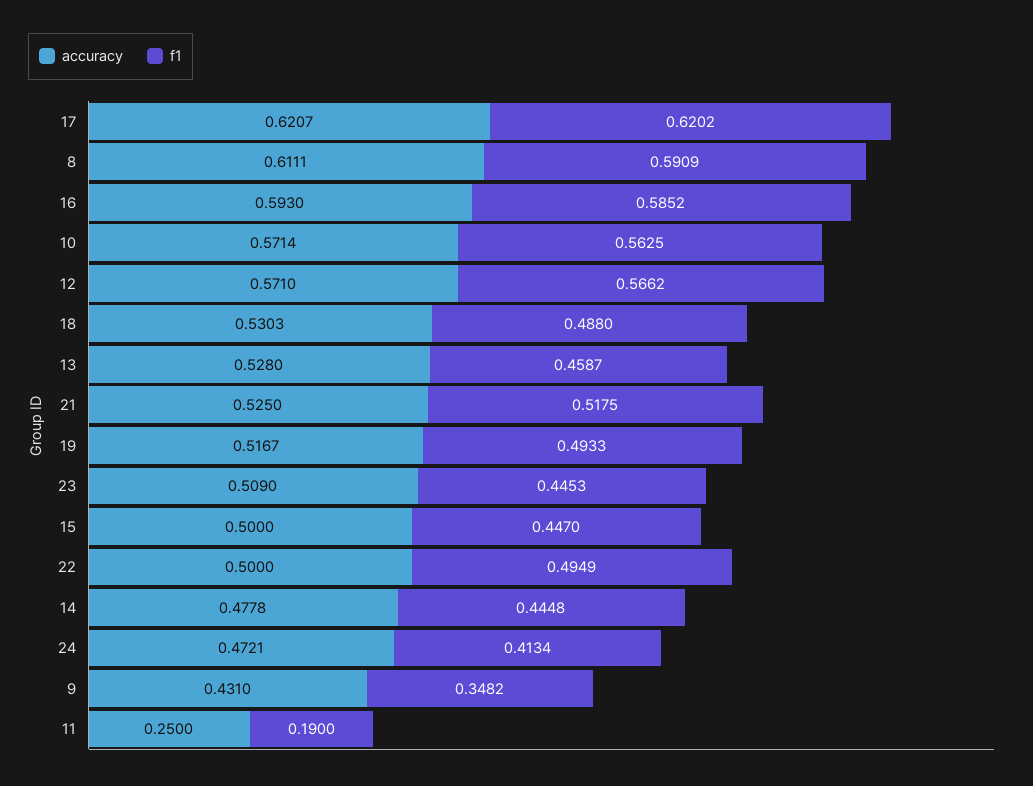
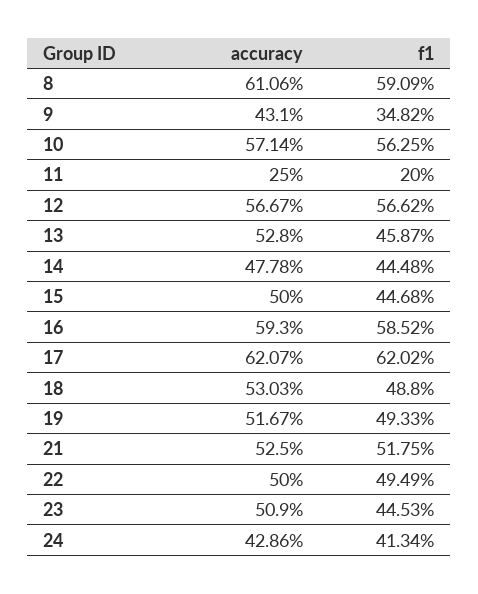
  {
    "accuracy": {
      "17": 0.6207,
-     "8": 0.6111,
+     "8": 0.6106,
      "16": 0.593,
      "10": 0.5714,
-     "12": 0.571,
+     "12": 0.5667,
      "18": 0.5303,
      "13": 0.528,
      "21": 0.525,
      "19": 0.5167,
      "23": 0.509,
      "15": 0.5,
      "22": 0.5,
      "14": 0.4778,
-     "24": 0.4721,
+     "24": 0.4286,
      "9": 0.431,
      "11": 0.25
    },
    "f1": {
      "17": 0.6202,
      "8": 0.5909,
      "16": 0.5852,
      "10": 0.5625,
      "12": 0.5662,
      "18": 0.488,
      "13": 0.4587,
      "21": 0.5175,
      "19": 0.4933,
      "23": 0.4453,
-     "15": 0.447,
+     "15": 0.4468,
      "22": 0.4949,
      "14": 0.4448,
      "24": 0.4134,
      "9": 0.3482,
-     "11": 0.19
+     "11": 0.2
    }
  }

